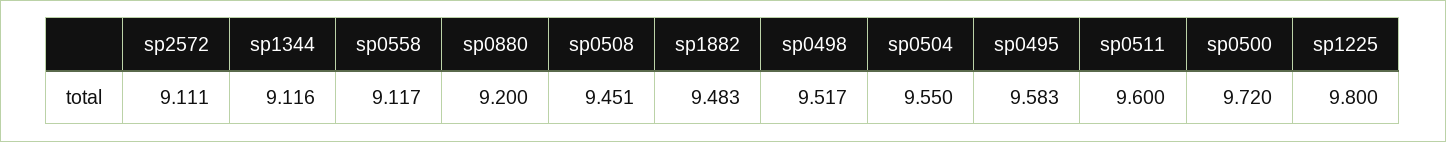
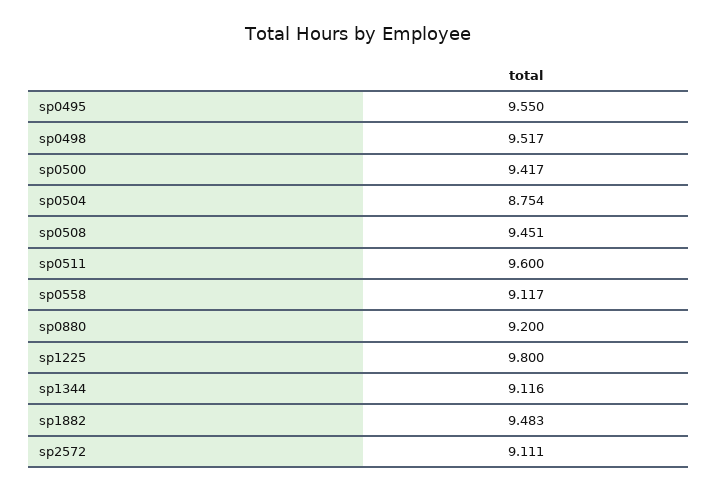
  {
    "sp2572": 9.111,
    "sp1344": 9.116,
    "sp0558": 9.117,
    "sp0880": 9.2,
    "sp0508": 9.451,
    "sp1882": 9.483,
    "sp0498": 9.517,
-   "sp0504": 9.55,
+   "sp0504": 8.754,
-   "sp0495": 9.583,
+   "sp0495": 9.55,
    "sp0511": 9.6,
-   "sp0500": 9.72,
+   "sp0500": 9.417,
    "sp1225": 9.8
  }

